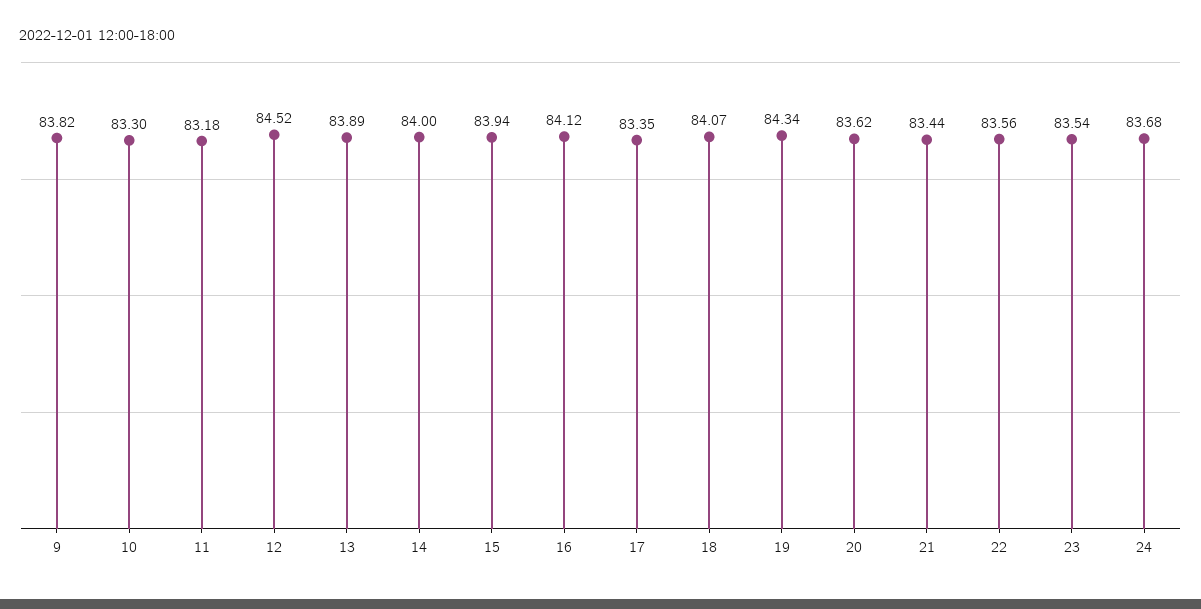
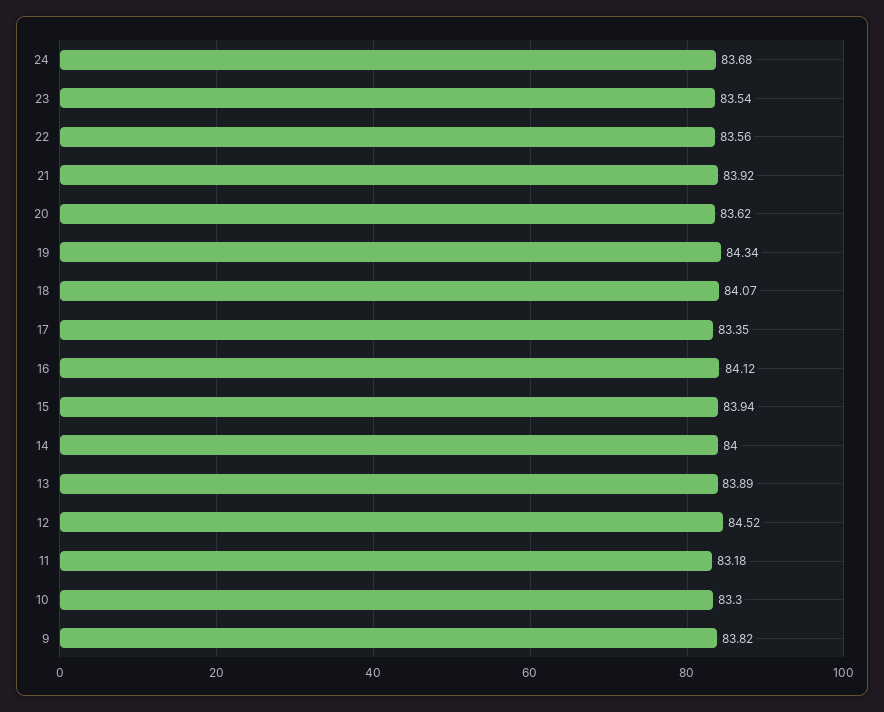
  {
    "9": 83.82,
    "10": 83.3,
    "11": 83.18,
    "12": 84.52,
    "13": 83.89,
    "14": 84,
    "15": 83.94,
    "16": 84.12,
    "17": 83.35,
    "18": 84.07,
    "19": 84.34,
    "20": 83.62,
-   "21": 83.44,
+   "21": 83.92,
    "22": 83.56,
    "23": 83.54,
    "24": 83.68
  }

